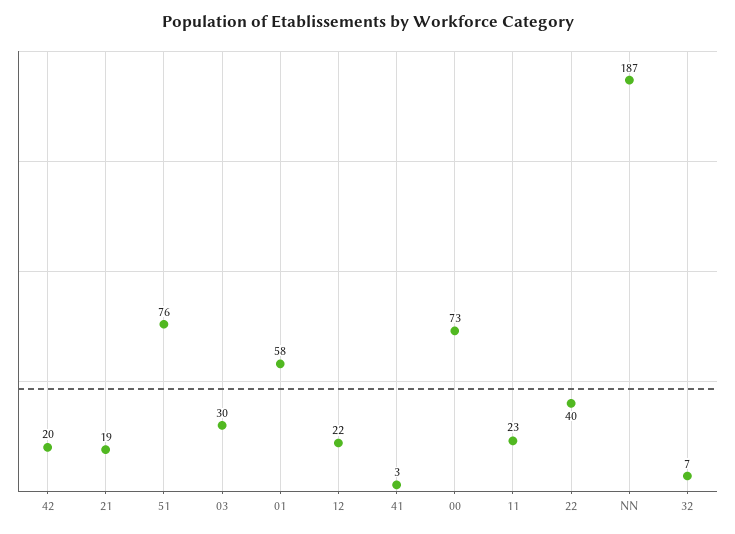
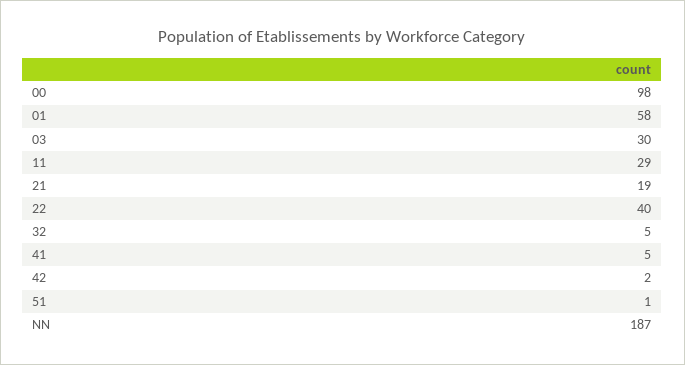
  {
-   "42": 20,
+   "42": 2,
    "21": 19,
-   "51": 76,
+   "51": 1,
    "03": 30,
    "01": 58,
-   "12": 22,
-   "41": 3,
+   "41": 5,
-   "00": 73,
+   "00": 98,
-   "11": 23,
+   "11": 29,
    "22": 40,
    "NN": 187,
-   "32": 7
+   "32": 5
  }

